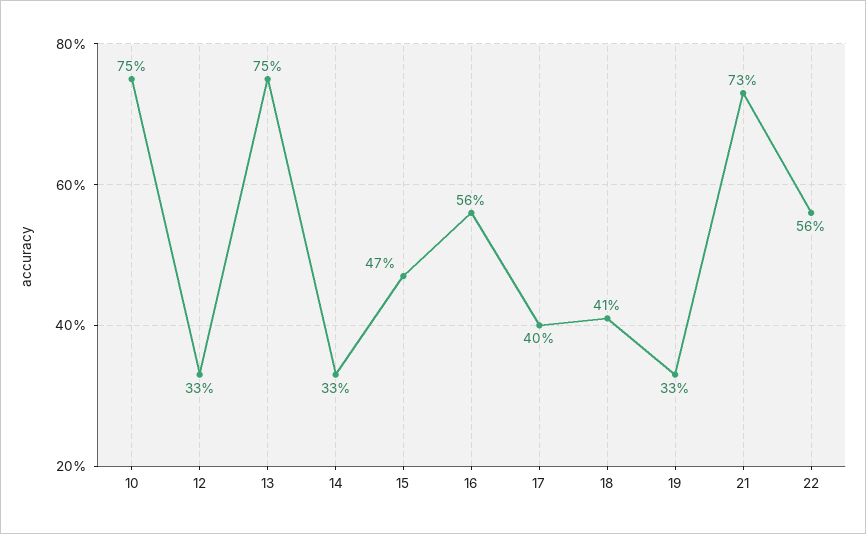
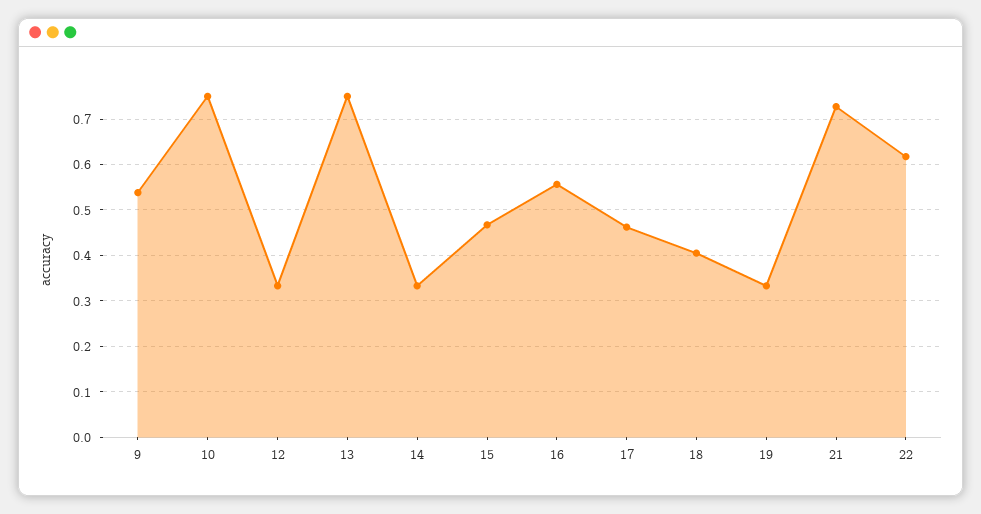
  {
    "10": 0.75,
    "12": 0.33,
    "13": 0.75,
    "14": 0.33,
    "15": 0.47,
    "16": 0.56,
-   "17": 0.4,
+   "17": 0.46,
    "18": 0.41,
    "19": 0.33,
    "21": 0.73,
-   "22": 0.56
+   "22": 0.62,
+   "9": 0.54
  }

